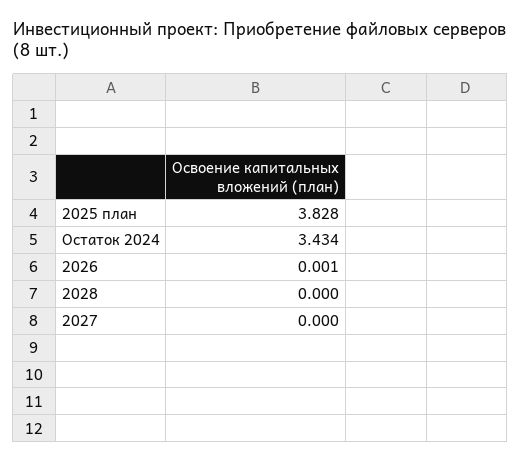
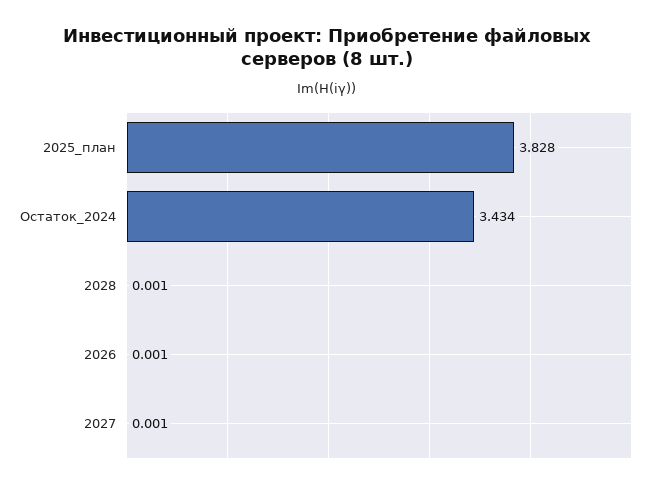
  {
    "2025 план": 3.828,
    "Остаток 2024": 3.434,
    "2026": 0.001,
-   "2028": 0,
+   "2028": 0.001,
-   "2027": 0
+   "2027": 0.001
  }

